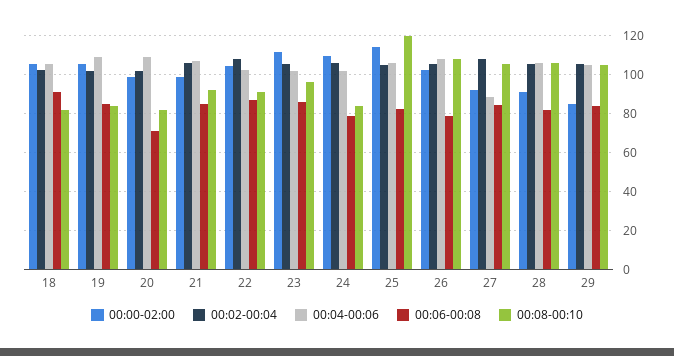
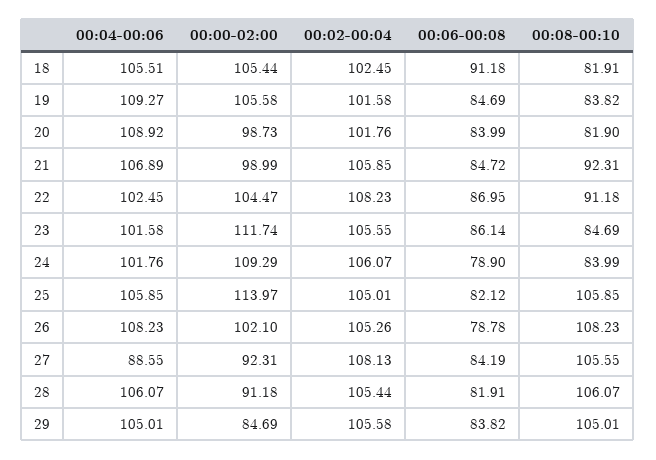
  {
    "00:00-02:00": {
      "18": 105.44,
      "19": 105.58,
      "20": 98.73,
      "21": 98.99,
      "22": 104.47,
      "23": 111.74,
      "24": 109.29,
      "25": 113.97,
      "26": 102.1,
      "27": 92.31,
      "28": 91.18,
      "29": 84.69
    },
    "00:02-00:04": {
      "18": 102.45,
      "19": 101.58,
      "20": 101.76,
      "21": 105.85,
      "22": 108.23,
      "23": 105.55,
      "24": 106.07,
      "25": 105.01,
      "26": 105.26,
      "27": 108.13,
      "28": 105.44,
      "29": 105.58
    },
    "00:04-00:06": {
      "18": 105.51,
      "19": 109.27,
      "20": 108.92,
      "21": 106.89,
      "22": 102.45,
      "23": 101.58,
      "24": 101.76,
      "25": 105.85,
      "26": 108.23,
      "27": 88.55,
      "28": 106.07,
      "29": 105.01
    },
    "00:06-00:08": {
      "18": 91.18,
      "19": 84.69,
-     "20": 70,
+     "20": 83.99,
      "21": 84.72,
      "22": 86.95,
      "23": 86.14,
      "24": 78.9,
      "25": 82.12,
      "26": 78.78,
      "27": 84.19,
      "28": 81.91,
      "29": 83.82
    },
    "00:08-00:10": {
      "18": 81.91,
      "19": 83.82,
      "20": 81.9,
      "21": 92.31,
      "22": 91.18,
-     "23": 95,
+     "23": 84.69,
      "24": 83.99,
-     "25": 120,
+     "25": 105.85,
      "26": 108.23,
      "27": 105.55,
      "28": 106.07,
      "29": 105.01
    }
  }

